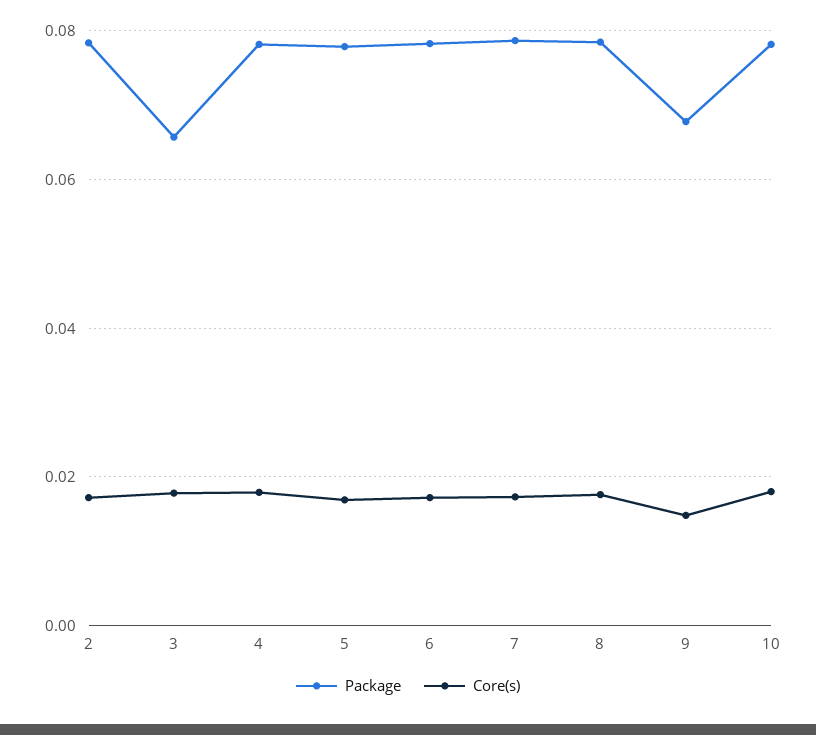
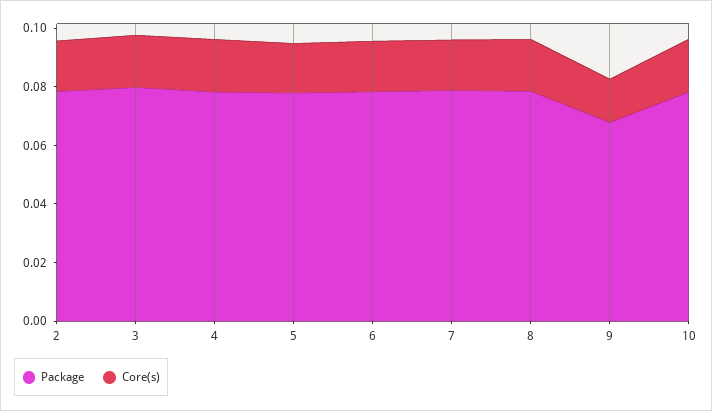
  {
    "Package": {
      "2": 0.078,
-     "3": 0.066,
+     "3": 0.08,
      "4": 0.078,
      "5": 0.078,
      "6": 0.078,
      "7": 0.078,
      "8": 0.078,
      "9": 0.068,
      "10": 0.078
    },
    "Core(s)": {
      "2": 0.018,
      "3": 0.018,
      "4": 0.018,
      "5": 0.016,
      "6": 0.018,
      "7": 0.018,
      "8": 0.018,
      "9": 0.014,
      "10": 0.018
    }
  }

